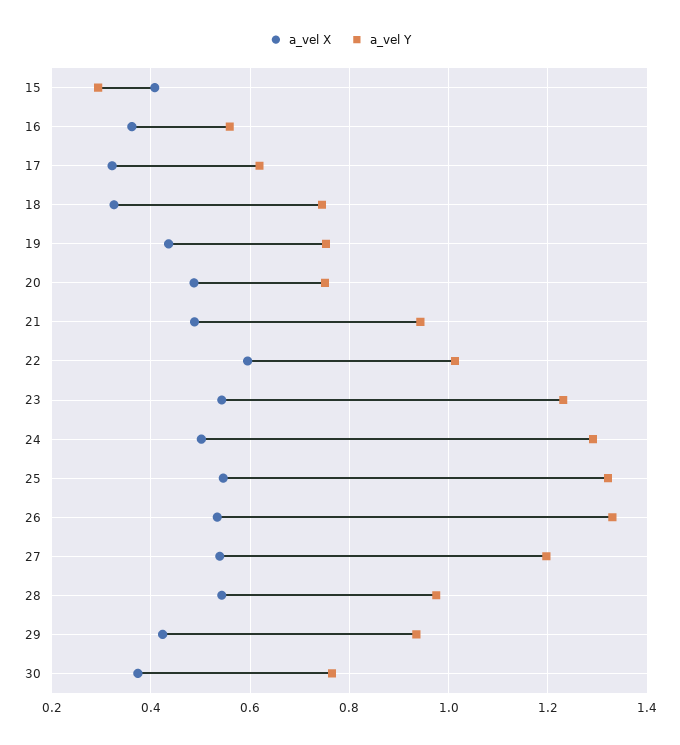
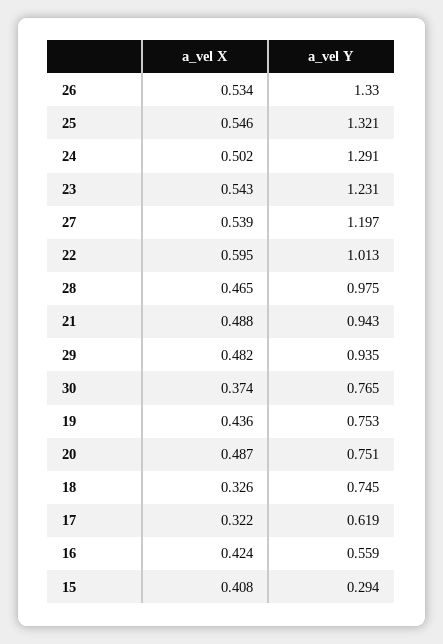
  {
    "a_vel X": {
      "15": 0.408,
-     "16": 0.36,
+     "16": 0.424,
      "17": 0.322,
      "18": 0.326,
      "19": 0.436,
      "20": 0.487,
      "21": 0.488,
      "22": 0.595,
      "23": 0.543,
      "24": 0.502,
      "25": 0.546,
      "26": 0.534,
      "27": 0.539,
-     "28": 0.54,
+     "28": 0.465,
-     "29": 0.42,
+     "29": 0.482,
      "30": 0.374
    },
    "a_vel Y": {
      "15": 0.294,
      "16": 0.559,
      "17": 0.619,
      "18": 0.745,
      "19": 0.753,
      "20": 0.751,
      "21": 0.943,
      "22": 1.013,
      "23": 1.231,
      "24": 1.291,
      "25": 1.321,
      "26": 1.33,
      "27": 1.197,
      "28": 0.975,
      "29": 0.935,
      "30": 0.765
    }
  }

